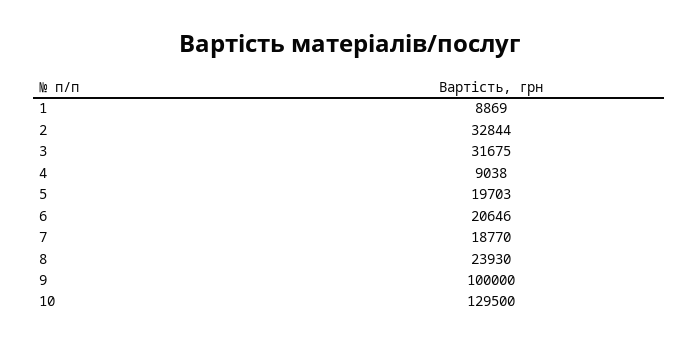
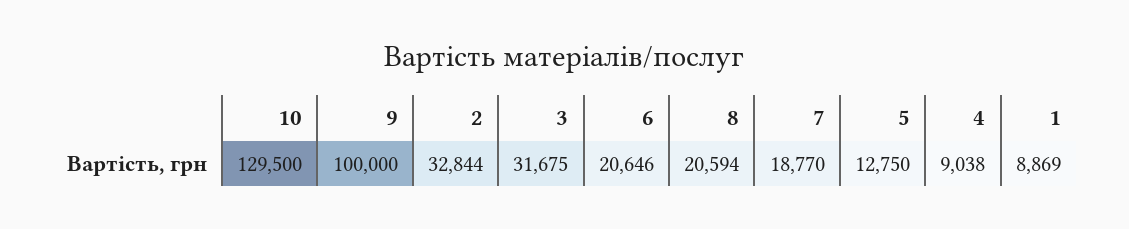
  {
    "1": 8869,
    "2": 32844,
    "3": 31675,
    "4": 9038,
-   "5": 19703,
+   "5": 12750,
    "6": 20646,
    "7": 18770,
-   "8": 23930,
+   "8": 20594,
    "9": 100000,
    "10": 129500
  }

